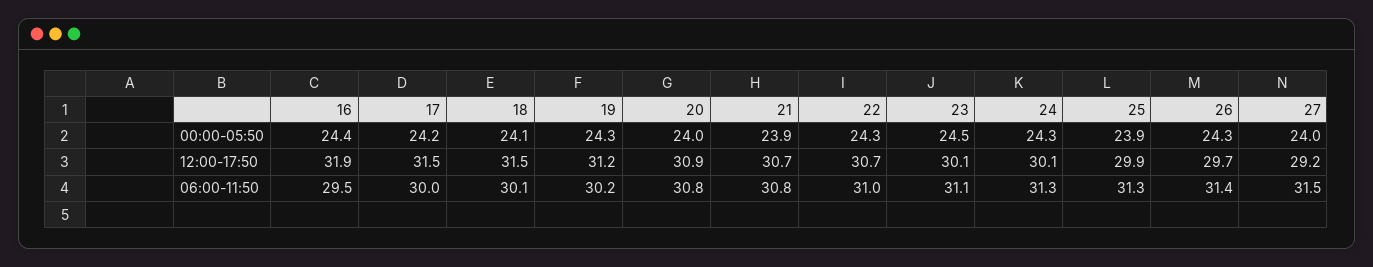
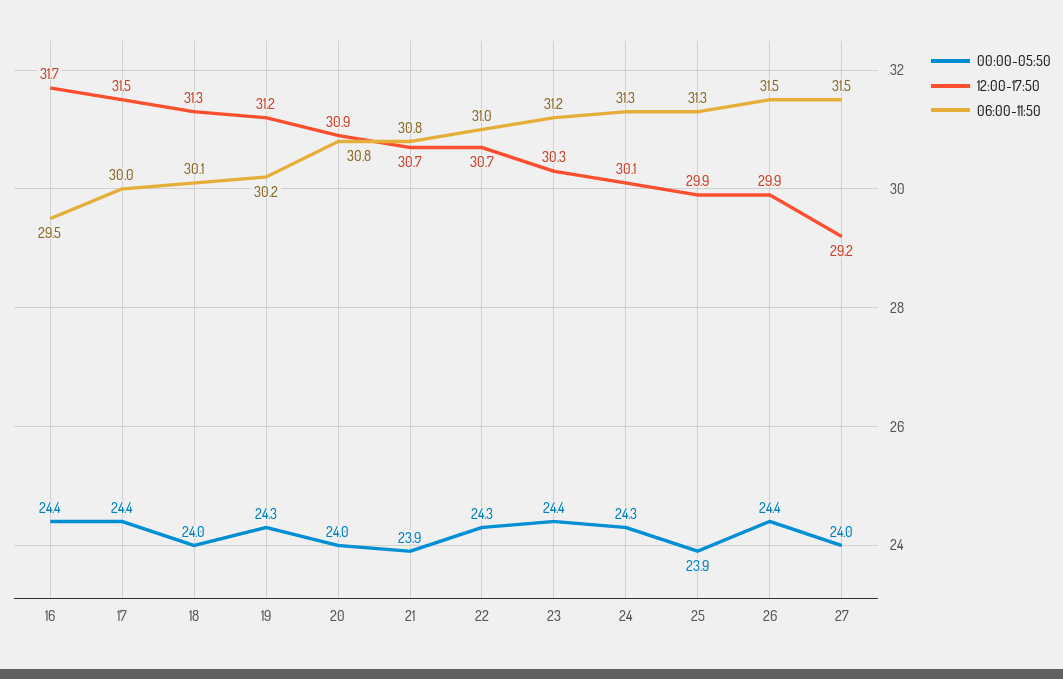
  {
    "00:00-05:50": {
      "16": 24.4,
-     "17": 24.2,
+     "17": 24.4,
-     "18": 24.1,
+     "18": 24,
      "19": 24.3,
      "20": 24,
      "21": 23.9,
      "22": 24.3,
-     "23": 24.5,
+     "23": 24.4,
      "24": 24.3,
      "25": 23.9,
-     "26": 24.3,
+     "26": 24.4,
      "27": 24
    },
    "12:00-17:50": {
-     "16": 31.9,
+     "16": 31.7,
      "17": 31.5,
-     "18": 31.5,
+     "18": 31.3,
      "19": 31.2,
      "20": 30.9,
      "21": 30.7,
      "22": 30.7,
-     "23": 30.1,
+     "23": 30.3,
      "24": 30.1,
      "25": 29.9,
-     "26": 29.7,
+     "26": 29.9,
      "27": 29.2
    },
    "06:00-11:50": {
      "16": 29.5,
      "17": 30,
      "18": 30.1,
      "19": 30.2,
      "20": 30.8,
      "21": 30.8,
      "22": 31,
-     "23": 31.1,
+     "23": 31.2,
      "24": 31.3,
      "25": 31.3,
-     "26": 31.4,
+     "26": 31.5,
      "27": 31.5
    }
  }

